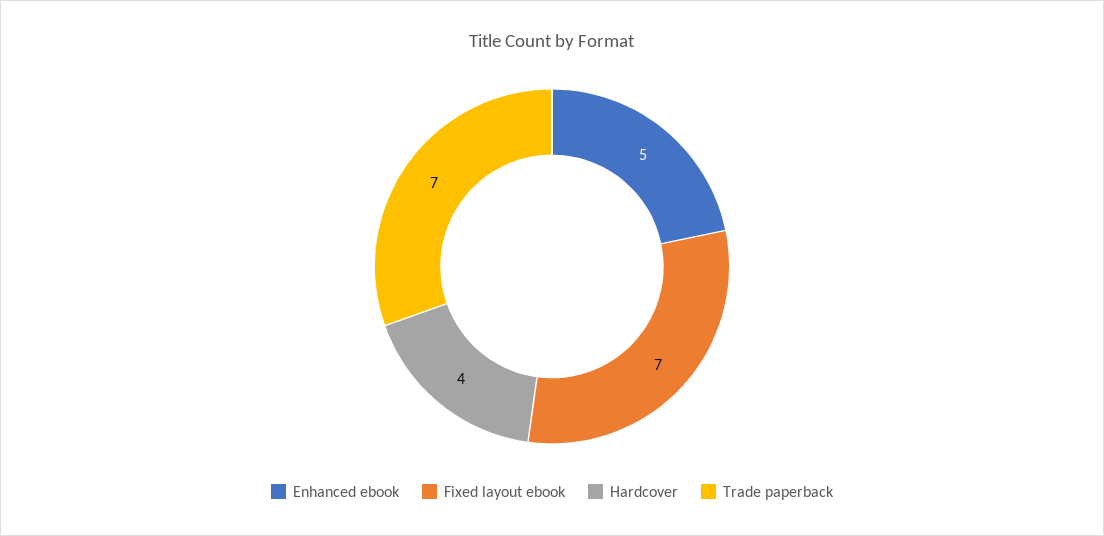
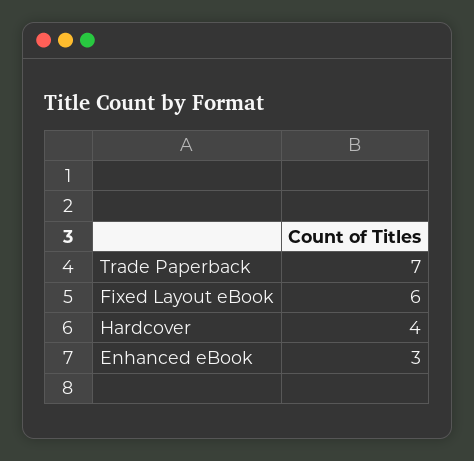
  {
-   "Enhanced ebook": 5,
+   "Enhanced ebook": 3,
-   "Fixed layout ebook": 7,
+   "Fixed layout ebook": 6,
    "Hardcover": 4,
    "Trade paperback": 7
  }

